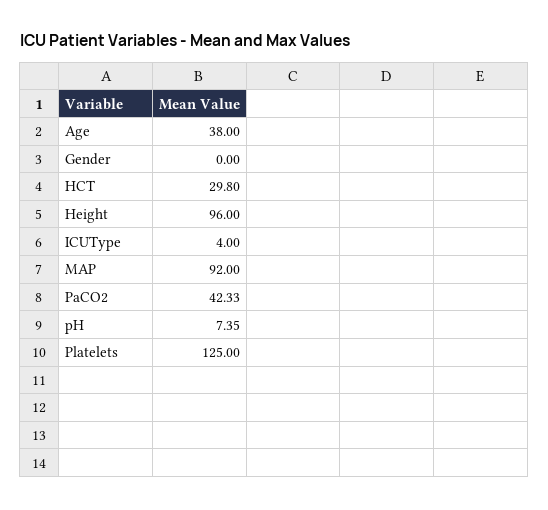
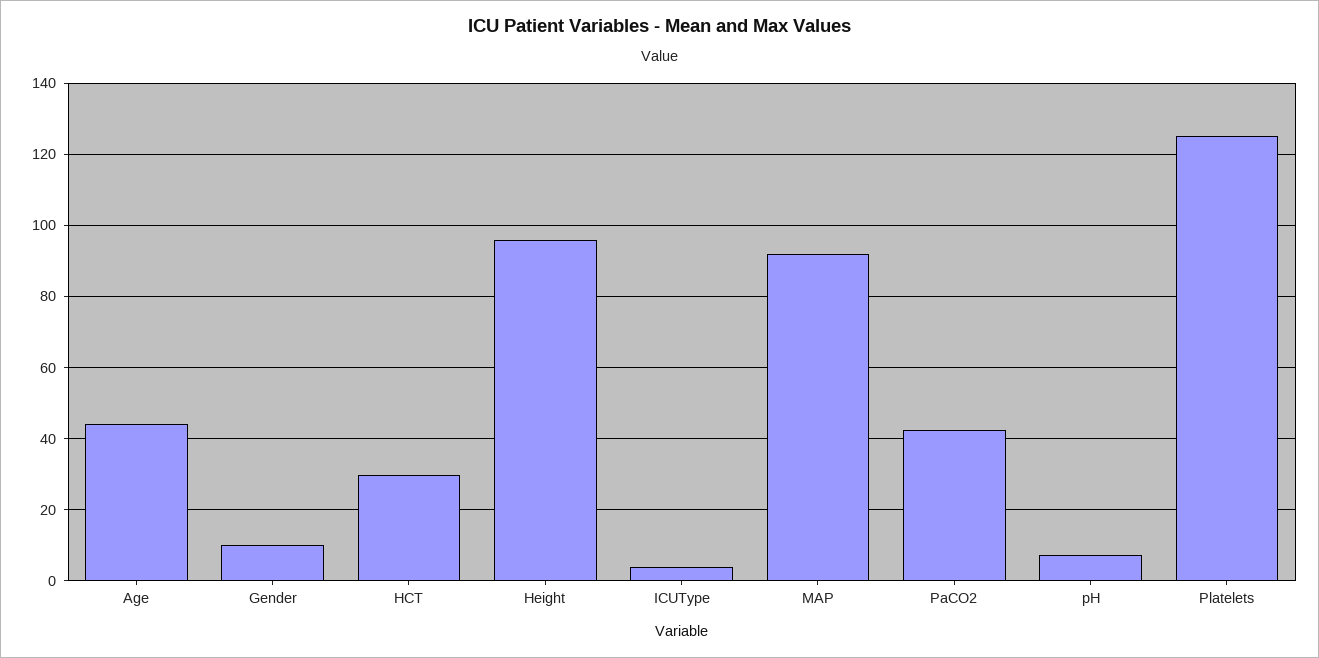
  {
-   "Age": 38,
+   "Age": 44,
-   "Gender": 0,
+   "Gender": 10,
    "HCT": 29.8,
    "Height": 96,
    "ICUType": 4,
    "MAP": 92,
    "PaCO2": 42.33,
    "pH": 7.35,
    "Platelets": 125
  }

